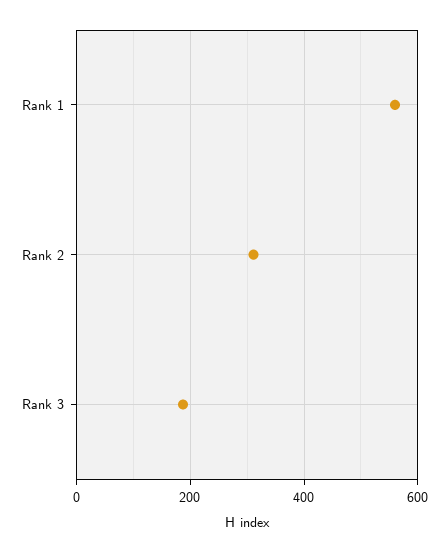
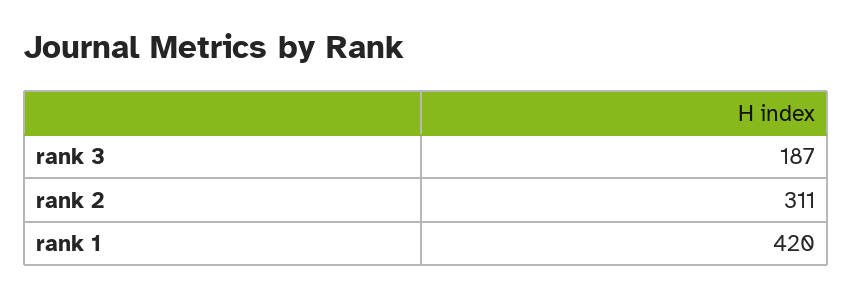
  {
-   "Rank 1": 560,
+   "Rank 1": 420,
    "Rank 2": 311,
    "Rank 3": 187
  }

